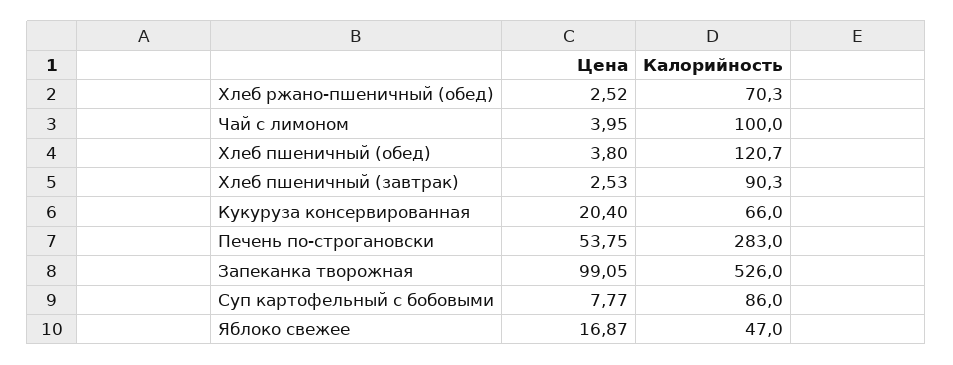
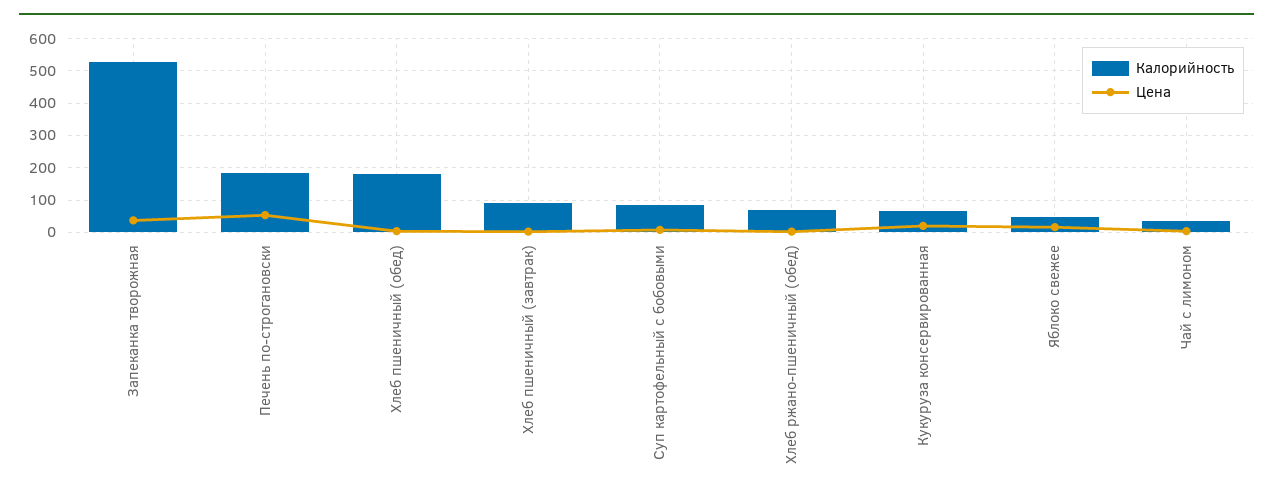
  {
    "Цена": {
      "Хлеб ржано-пшеничный (обед)": 2.52,
      "Чай с лимоном": 3.95,
      "Хлеб пшеничный (обед)": 3.8,
      "Хлеб пшеничный (завтрак)": 2.53,
      "Кукуруза консервированная": 20.4,
      "Печень по-строгановски": 53.75,
-     "Запеканка творожная": 99.05,
+     "Запеканка творожная": 40,
      "Суп картофельный с бобовыми": 7.77,
      "Яблоко свежее": 16.87
    },
    "Калорийность": {
      "Хлеб ржано-пшеничный (обед)": 70.3,
-     "Чай с лимоном": 100,
+     "Чай с лимоном": 40,
-     "Хлеб пшеничный (обед)": 120.7,
+     "Хлеб пшеничный (обед)": 180,
      "Хлеб пшеничный (завтрак)": 90.3,
      "Кукуруза консервированная": 66,
-     "Печень по-строгановски": 283,
+     "Печень по-строгановски": 180,
      "Запеканка творожная": 526,
      "Суп картофельный с бобовыми": 86,
      "Яблоко свежее": 47
    }
  }

